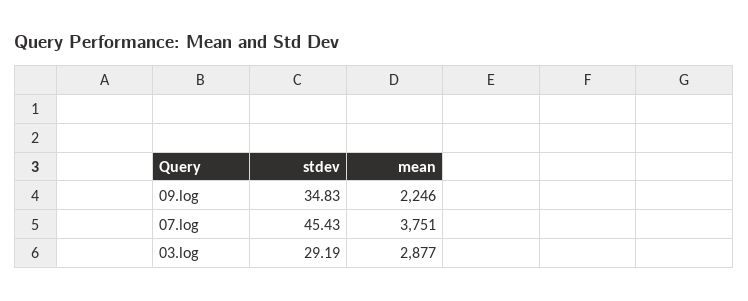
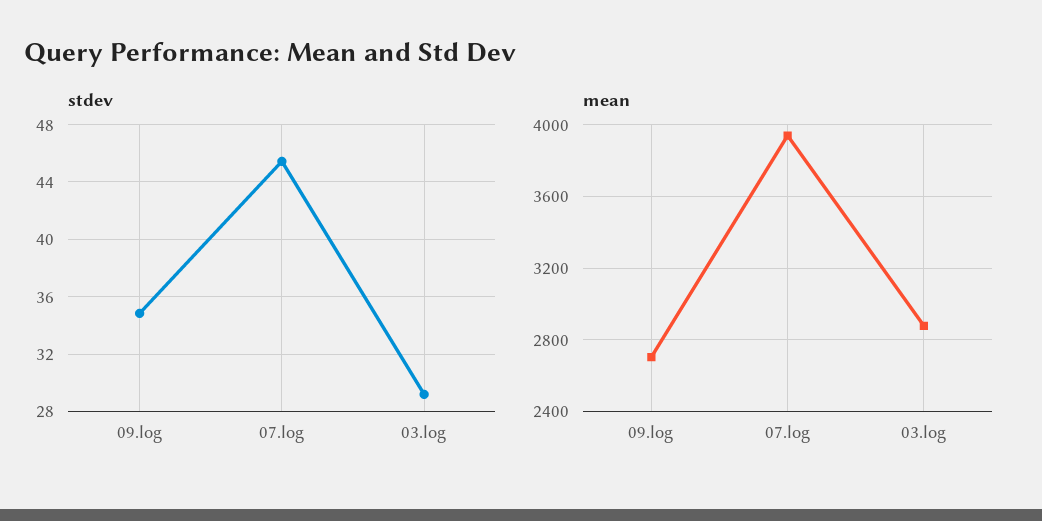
  {
    "stdev": {
      "09.log": 34.83,
      "07.log": 45.43,
      "03.log": 29.19
    },
    "mean": {
-     "09.log": 2246,
+     "09.log": 2700,
-     "07.log": 3751,
+     "07.log": 3950,
      "03.log": 2877
    }
  }

